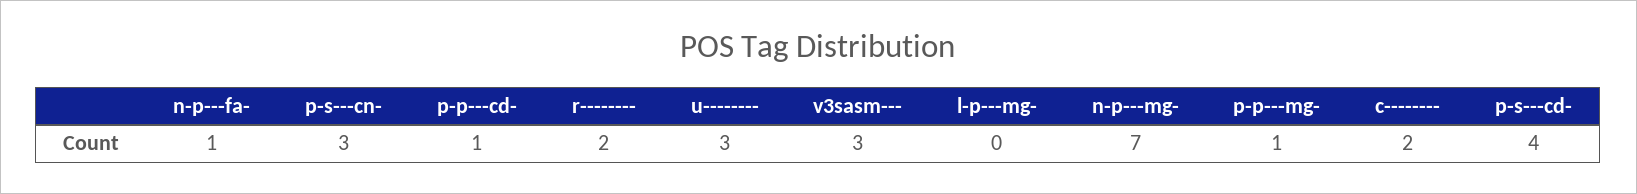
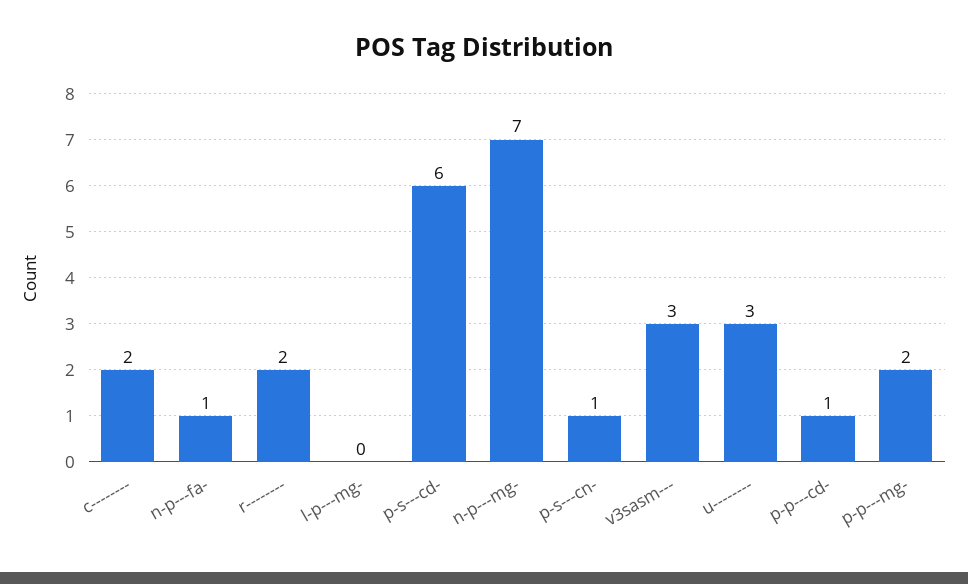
  {
    "n-p---fa-": 1,
-   "p-s---cn-": 3,
+   "p-s---cn-": 1,
    "p-p---cd-": 1,
    "r--------": 2,
    "u--------": 3,
    "v3sasm---": 3,
    "l-p---mg-": 0,
    "n-p---mg-": 7,
-   "p-p---mg-": 1,
+   "p-p---mg-": 2,
    "c--------": 2,
-   "p-s---cd-": 4
+   "p-s---cd-": 6
  }

